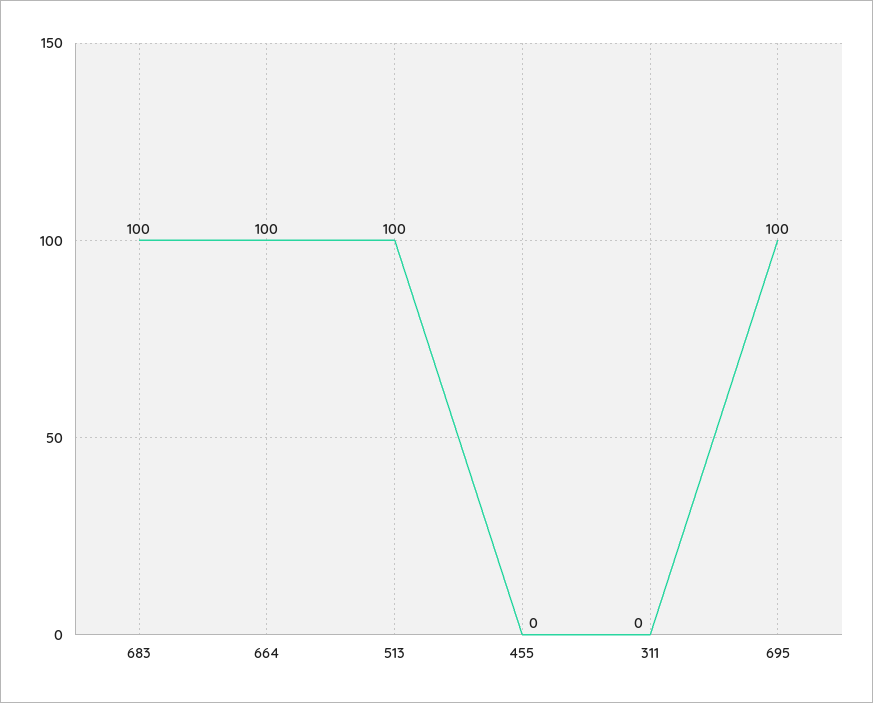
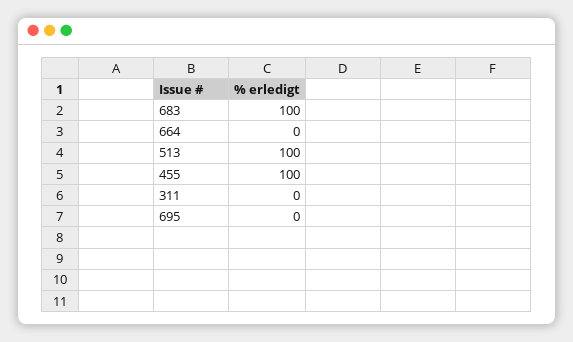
  {
    "683": 100,
-   "664": 100,
+   "664": 0,
    "513": 100,
-   "455": 0,
+   "455": 100,
    "311": 0,
-   "695": 100
+   "695": 0
  }

